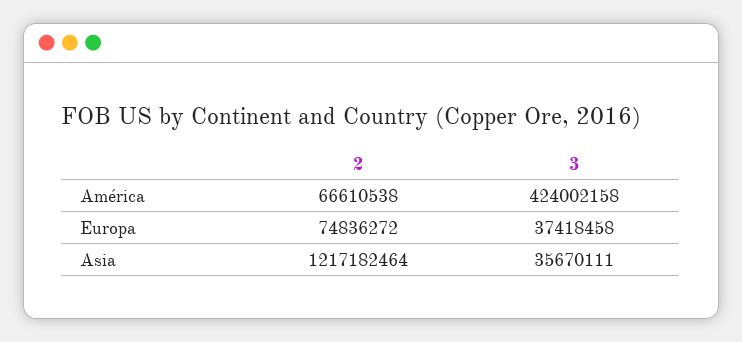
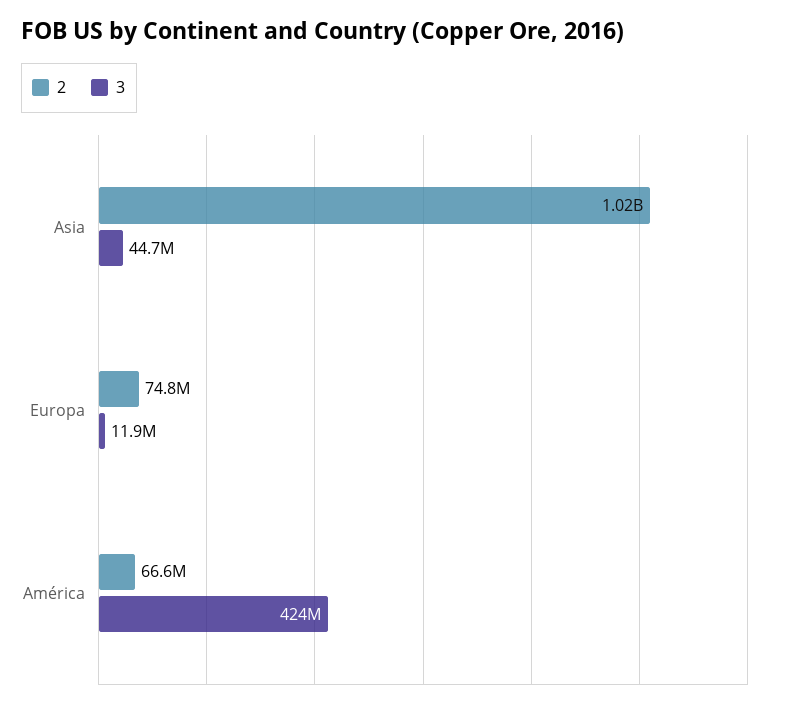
  {
    "2": {
      "América": 66610538,
      "Europa": 74836272,
-     "Asia": 1217182464
+     "Asia": 1020000000
    },
    "3": {
      "América": 424002158,
-     "Europa": 37418458,
+     "Europa": 11900000,
-     "Asia": 35670111
+     "Asia": 44700000
    }
  }

